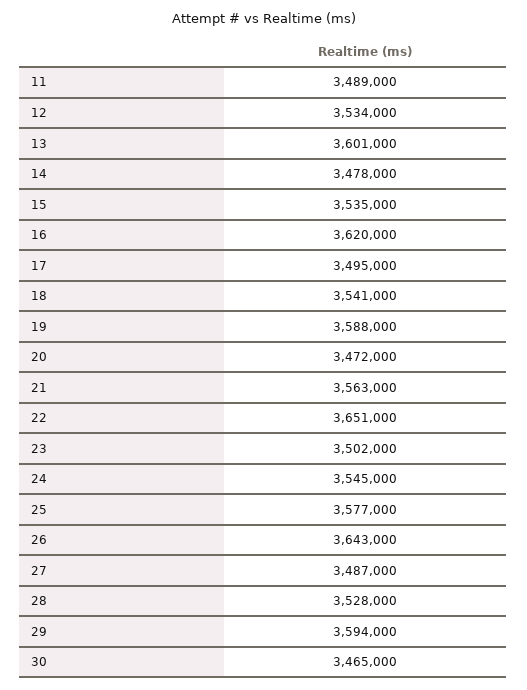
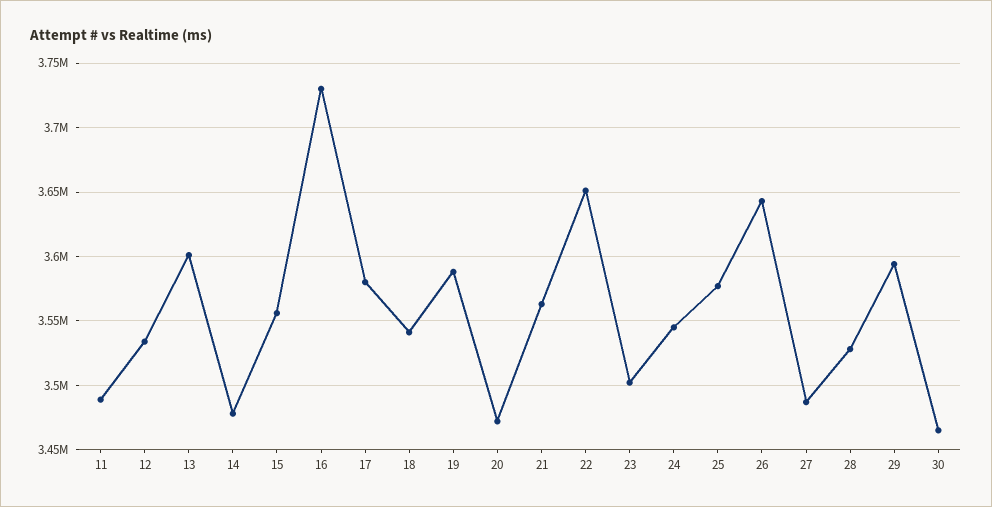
  {
    "11": 3489000,
    "12": 3534000,
    "13": 3601000,
    "14": 3478000,
-   "15": 3535000,
+   "15": 3555000,
-   "16": 3620000,
+   "16": 3730000,
-   "17": 3495000,
+   "17": 3580000,
    "18": 3541000,
    "19": 3588000,
    "20": 3472000,
    "21": 3563000,
    "22": 3651000,
    "23": 3502000,
    "24": 3545000,
    "25": 3577000,
    "26": 3643000,
    "27": 3487000,
    "28": 3528000,
    "29": 3594000,
    "30": 3465000
  }

